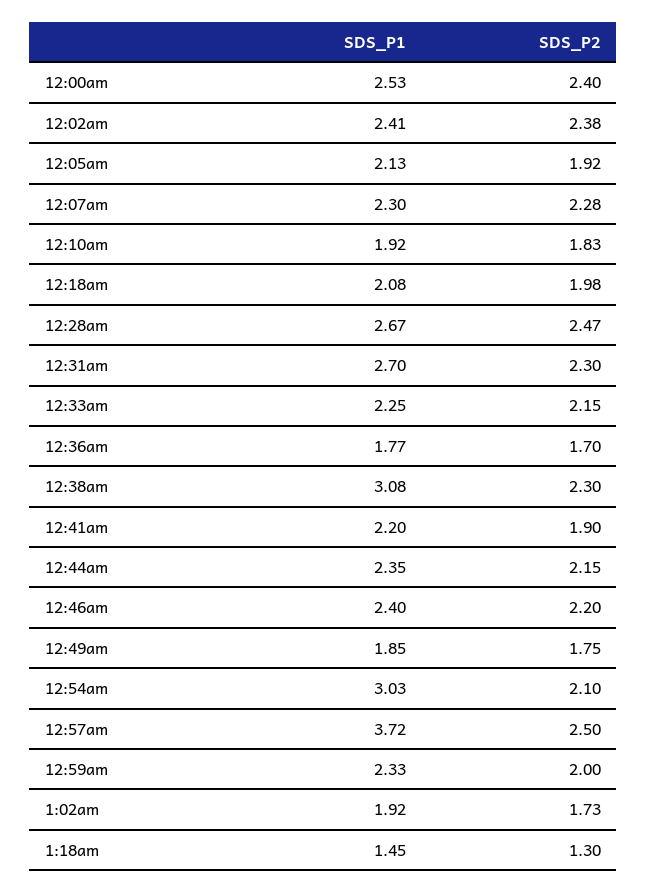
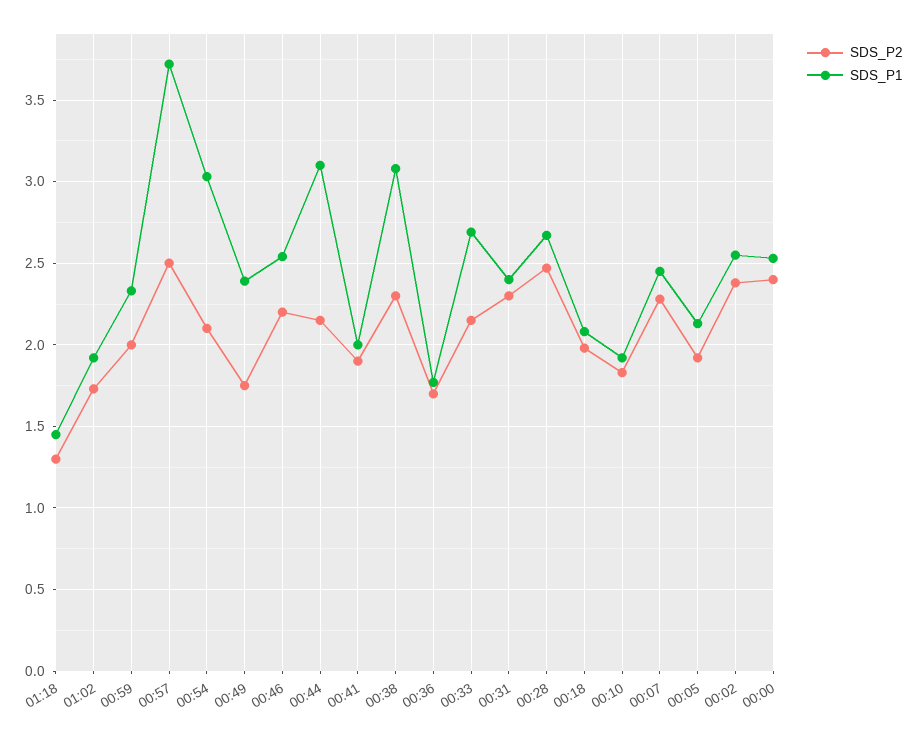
  {
    "SDS_P1": {
      "12:00am": 2.53,
-     "12:02am": 2.41,
+     "12:02am": 2.55,
      "12:05am": 2.13,
-     "12:07am": 2.3,
+     "12:07am": 2.45,
      "12:10am": 1.92,
      "12:18am": 2.08,
      "12:28am": 2.67,
-     "12:31am": 2.7,
+     "12:31am": 2.4,
-     "12:33am": 2.25,
+     "12:33am": 2.7,
      "12:36am": 1.77,
      "12:38am": 3.08,
-     "12:41am": 2.2,
+     "12:41am": 2,
-     "12:44am": 2.35,
+     "12:44am": 3.1,
-     "12:46am": 2.4,
+     "12:46am": 2.55,
-     "12:49am": 1.85,
+     "12:49am": 2.4,
      "12:54am": 3.03,
      "12:57am": 3.72,
      "12:59am": 2.33,
      "1:02am": 1.92,
      "1:18am": 1.45
    },
    "SDS_P2": {
      "12:00am": 2.4,
      "12:02am": 2.38,
      "12:05am": 1.92,
      "12:07am": 2.28,
      "12:10am": 1.83,
      "12:18am": 1.98,
      "12:28am": 2.47,
      "12:31am": 2.3,
      "12:33am": 2.15,
      "12:36am": 1.7,
      "12:38am": 2.3,
      "12:41am": 1.9,
      "12:44am": 2.15,
      "12:46am": 2.2,
      "12:49am": 1.75,
      "12:54am": 2.1,
      "12:57am": 2.5,
      "12:59am": 2,
      "1:02am": 1.73,
      "1:18am": 1.3
    }
  }

